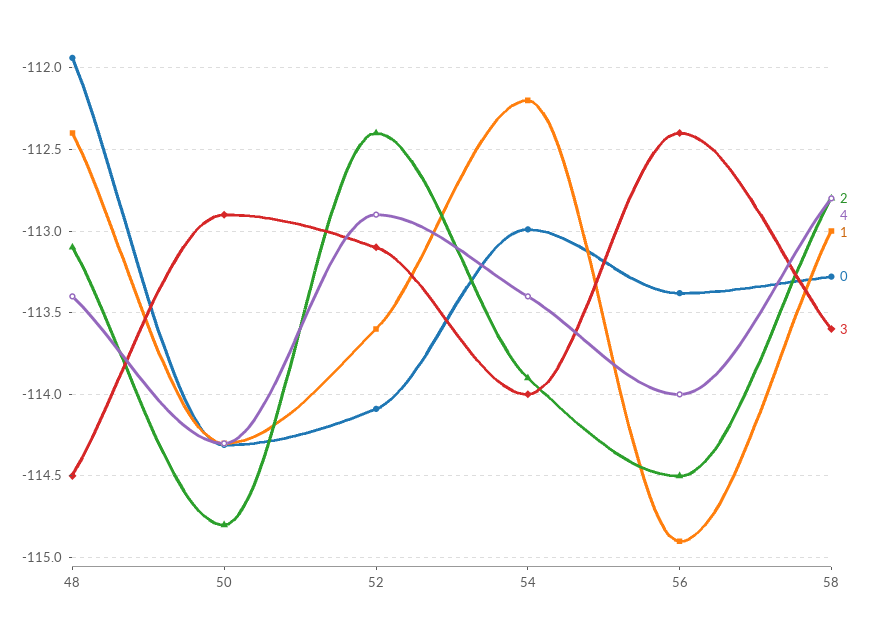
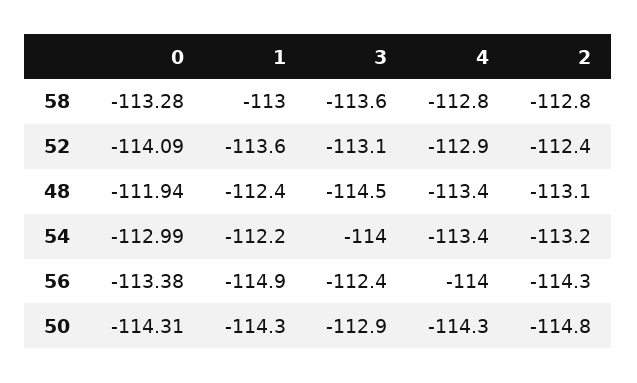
  {
    "2": {
      "48": -113.1,
      "50": -114.8,
      "52": -112.4,
-     "54": -113.9,
+     "54": -113.2,
-     "56": -114.5,
+     "56": -114.3,
      "58": -112.8
    },
    "4": {
      "48": -113.4,
      "50": -114.3,
      "52": -112.9,
      "54": -113.4,
      "56": -114,
      "58": -112.8
    },
    "1": {
      "48": -112.4,
      "50": -114.3,
      "52": -113.6,
      "54": -112.2,
      "56": -114.9,
      "58": -113
    },
    "0": {
      "48": -111.94,
      "50": -114.31,
      "52": -114.09,
      "54": -112.99,
      "56": -113.38,
      "58": -113.28
    },
    "3": {
      "48": -114.5,
      "50": -112.9,
      "52": -113.1,
      "54": -114,
      "56": -112.4,
      "58": -113.6
    }
  }

